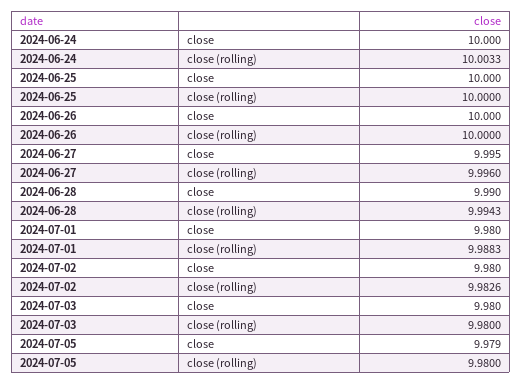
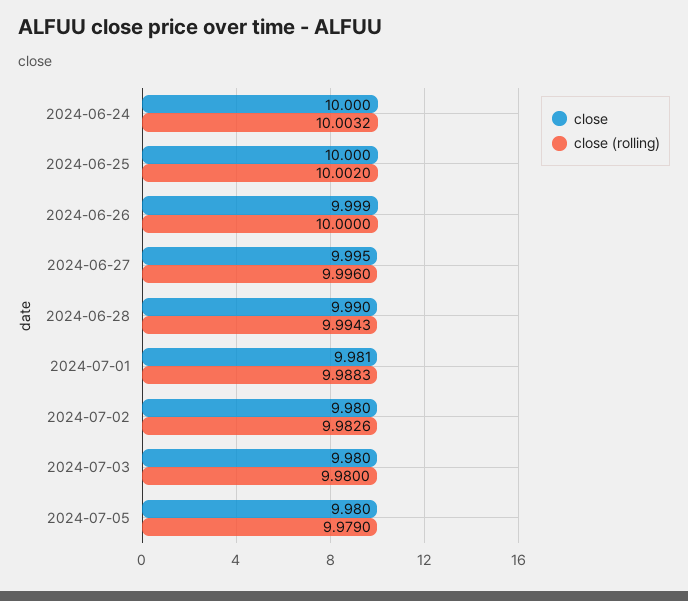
  {
    "close": {
      "2024-06-24": 10,
      "2024-06-25": 10,
-     "2024-06-26": 10,
+     "2024-06-26": 9.999,
      "2024-06-27": 9.995,
      "2024-06-28": 9.99,
-     "2024-07-01": 9.98,
+     "2024-07-01": 9.981,
      "2024-07-02": 9.98,
      "2024-07-03": 9.98,
-     "2024-07-05": 9.979
+     "2024-07-05": 9.98
    },
    "close (rolling)": {
-     "2024-06-24": 10.0033,
+     "2024-06-24": 10.0032,
-     "2024-06-25": 10,
+     "2024-06-25": 10.002,
      "2024-06-26": 10,
      "2024-06-27": 9.996,
      "2024-06-28": 9.9943,
      "2024-07-01": 9.9883,
      "2024-07-02": 9.9826,
      "2024-07-03": 9.98,
-     "2024-07-05": 9.98
+     "2024-07-05": 9.979
    }
  }

